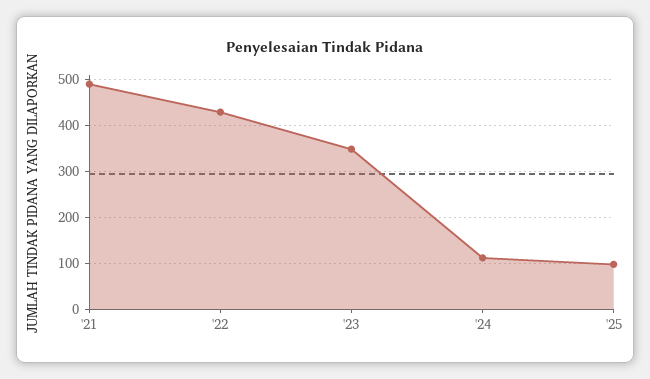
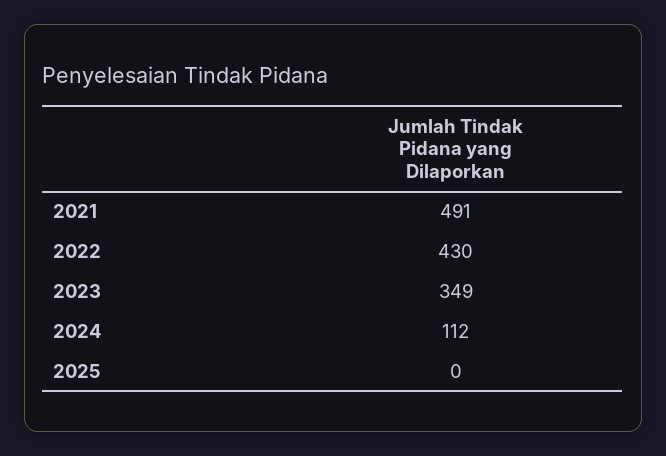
  {
    "'21": 491,
    "'22": 430,
    "'23": 349,
    "'24": 112,
-   "'25": 100
+   "'25": 0
  }

